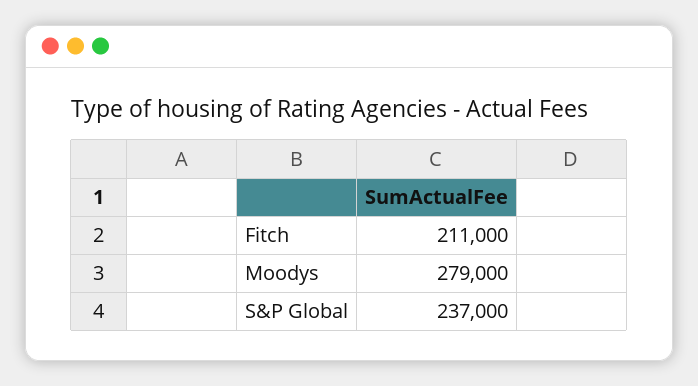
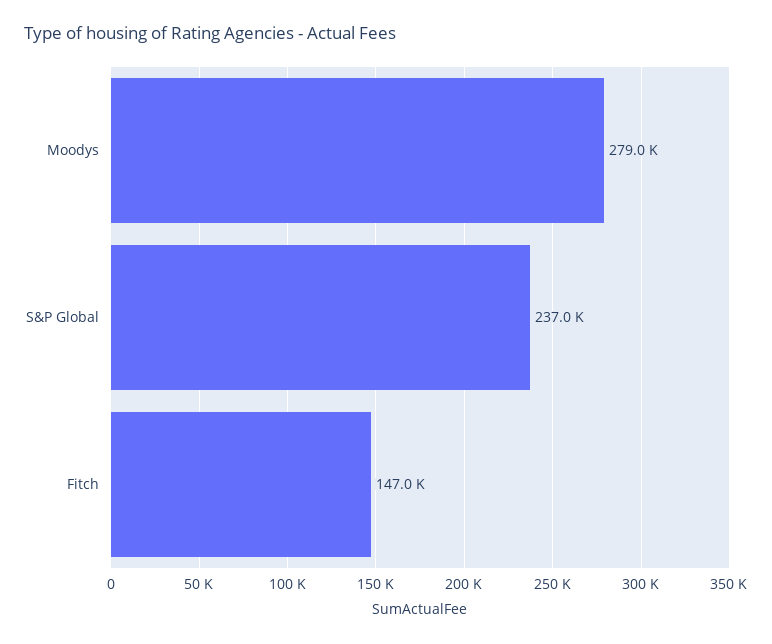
  {
-   "Fitch": 211000,
+   "Fitch": 147000,
    "Moodys": 279000,
    "S&P Global": 237000
  }

